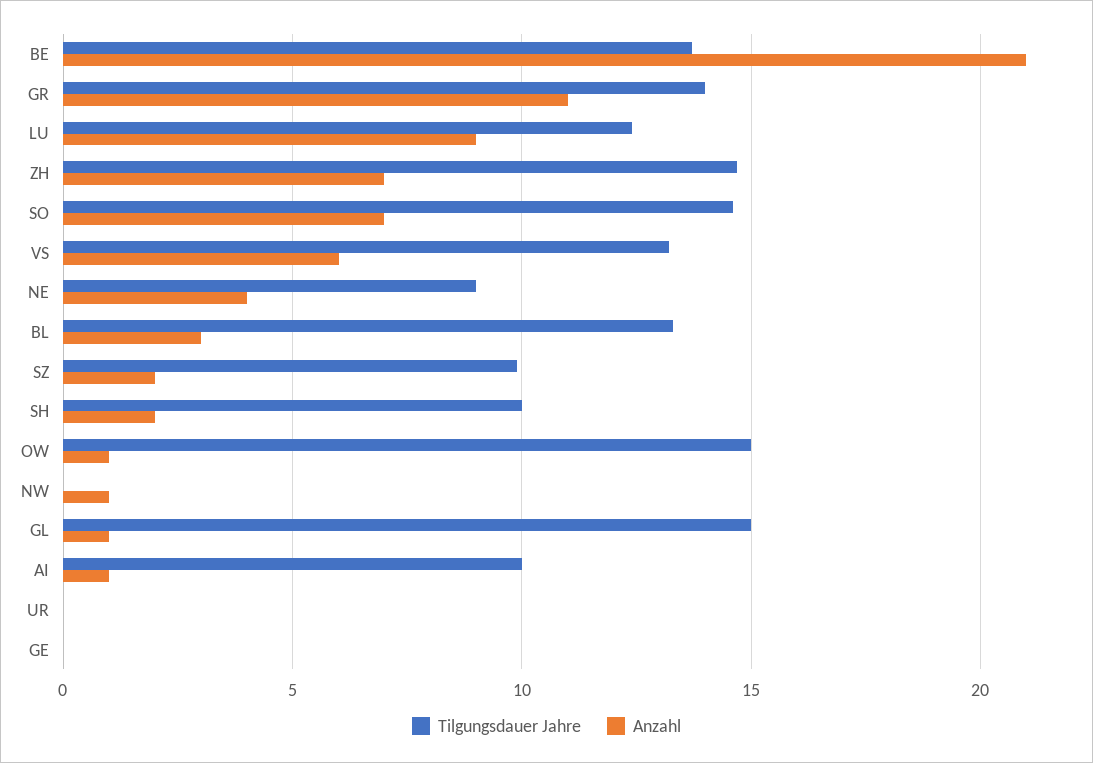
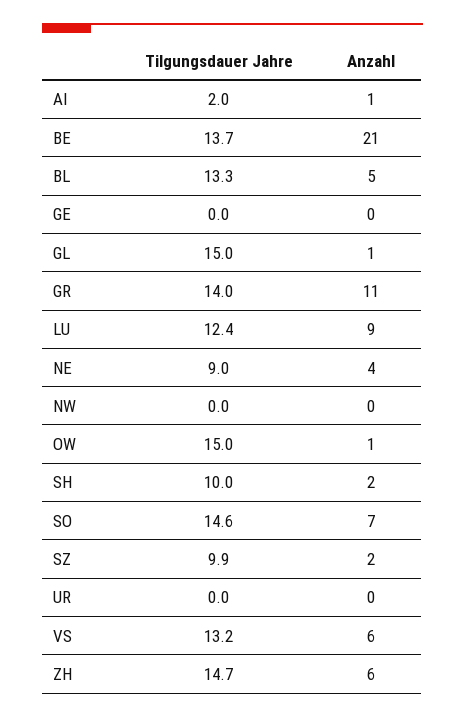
  {
    "Tilgungsdauer Jahre": {
      "BE": 13.7,
      "GR": 14,
      "LU": 12.4,
      "ZH": 14.7,
      "SO": 14.6,
      "VS": 13.2,
      "NE": 9,
      "BL": 13.3,
      "SZ": 9.9,
      "SH": 10,
      "OW": 15,
      "NW": 0,
      "GL": 15,
-     "AI": 10,
+     "AI": 2,
      "UR": 0,
      "GE": 0
    },
    "Anzahl": {
      "BE": 21,
      "GR": 11,
      "LU": 9,
-     "ZH": 7,
+     "ZH": 6,
      "SO": 7,
      "VS": 6,
      "NE": 4,
-     "BL": 3,
+     "BL": 5,
      "SZ": 2,
      "SH": 2,
      "OW": 1,
-     "NW": 1,
+     "NW": 0,
      "GL": 1,
      "AI": 1,
      "UR": 0,
      "GE": 0
    }
  }

